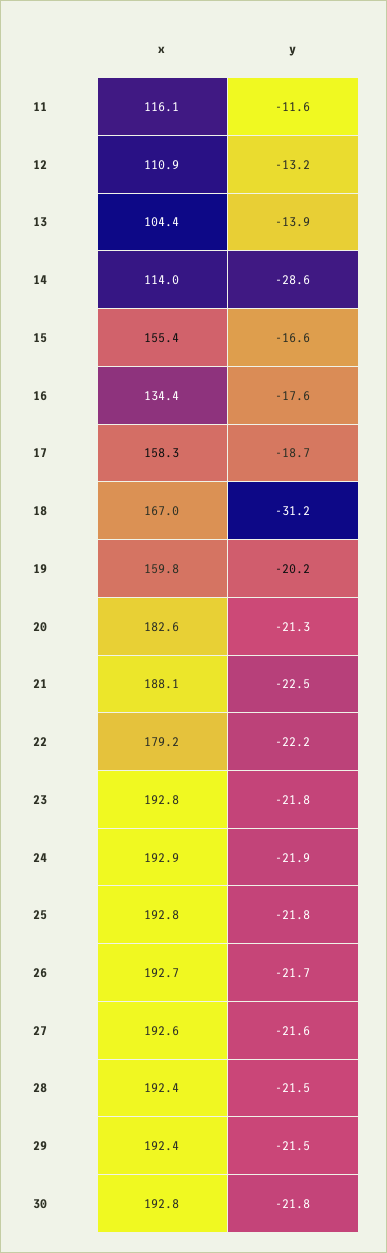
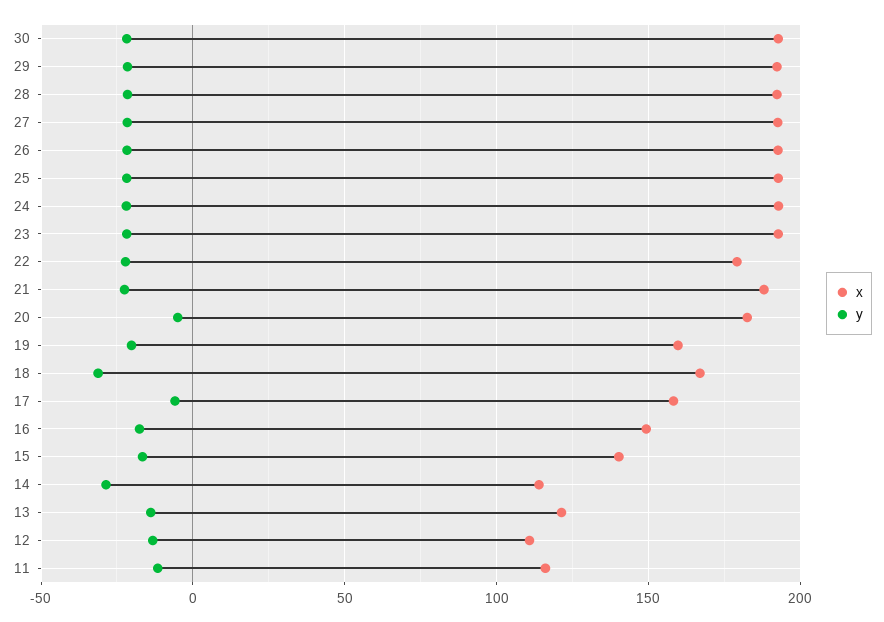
  {
    "x": {
      "11": 116.1,
      "12": 110.9,
-     "13": 104.4,
+     "13": 120,
      "14": 114,
-     "15": 155.4,
+     "15": 140,
-     "16": 134.4,
+     "16": 150,
      "17": 158.3,
      "18": 167,
      "19": 159.8,
      "20": 182.6,
      "21": 188.1,
      "22": 179.2,
      "23": 192.8,
      "24": 192.9,
      "25": 192.8,
      "26": 192.7,
      "27": 192.6,
      "28": 192.4,
      "29": 192.4,
      "30": 192.8
    },
    "y": {
      "11": -11.6,
      "12": -13.2,
      "13": -13.9,
      "14": -28.6,
      "15": -16.6,
      "16": -17.6,
-     "17": -18.7,
+     "17": -5,
      "18": -31.2,
      "19": -20.2,
-     "20": -21.3,
+     "20": -5,
      "21": -22.5,
      "22": -22.2,
      "23": -21.8,
      "24": -21.9,
      "25": -21.8,
      "26": -21.7,
      "27": -21.6,
      "28": -21.5,
      "29": -21.5,
      "30": -21.8
    }
  }

